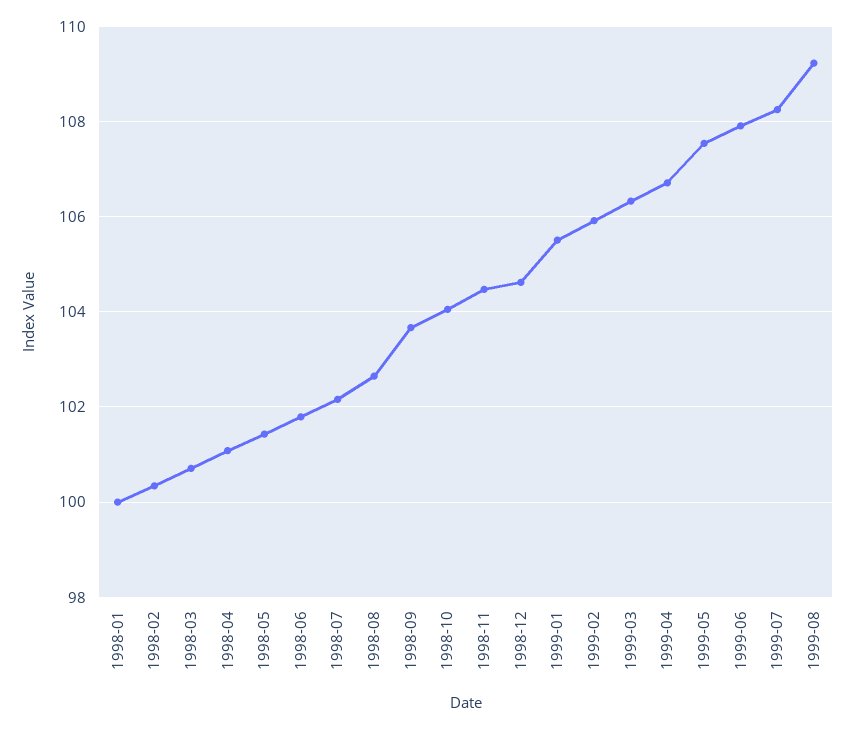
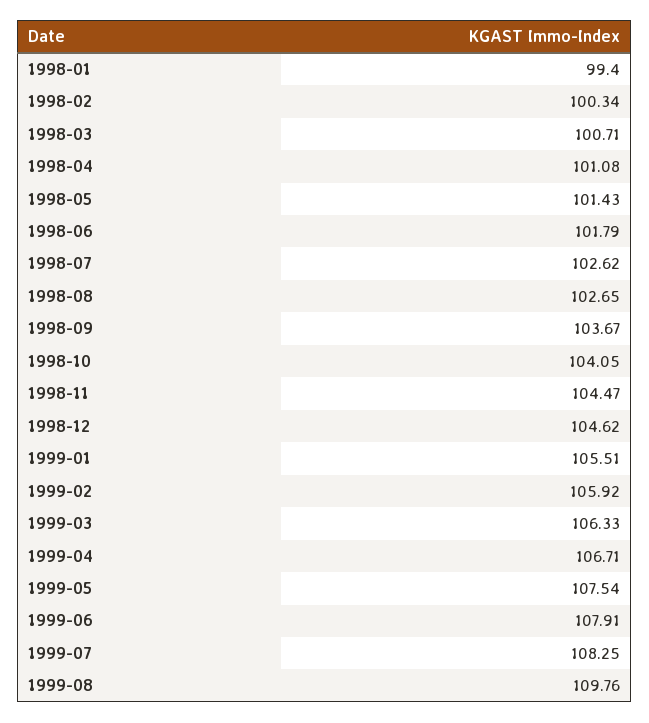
  {
-   "1998-01": 100,
+   "1998-01": 99.4,
    "1998-02": 100.34,
    "1998-03": 100.71,
    "1998-04": 101.08,
    "1998-05": 101.43,
    "1998-06": 101.79,
-   "1998-07": 102.2,
+   "1998-07": 102.62,
    "1998-08": 102.65,
    "1998-09": 103.67,
    "1998-10": 104.05,
    "1998-11": 104.47,
    "1998-12": 104.62,
    "1999-01": 105.51,
    "1999-02": 105.92,
    "1999-03": 106.33,
    "1999-04": 106.71,
    "1999-05": 107.54,
    "1999-06": 107.91,
    "1999-07": 108.25,
-   "1999-08": 109.2
+   "1999-08": 109.76
  }

